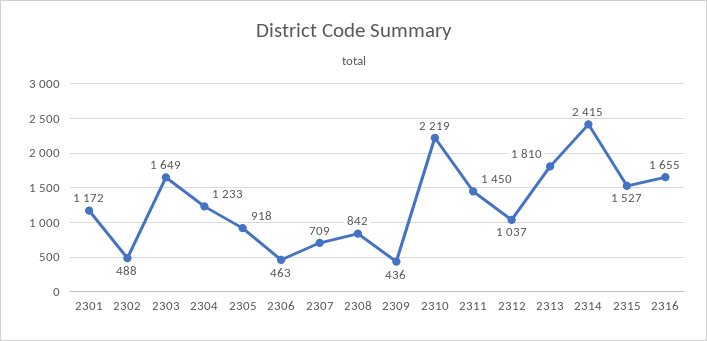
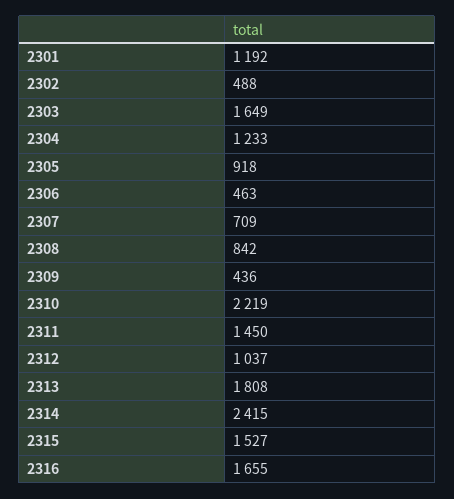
  {
-   "2301": 1172,
+   "2301": 1192,
    "2302": 488,
    "2303": 1649,
    "2304": 1233,
    "2305": 918,
    "2306": 463,
    "2307": 709,
    "2308": 842,
    "2309": 436,
    "2310": 2219,
    "2311": 1450,
    "2312": 1037,
-   "2313": 1810,
+   "2313": 1808,
    "2314": 2415,
    "2315": 1527,
    "2316": 1655
  }

